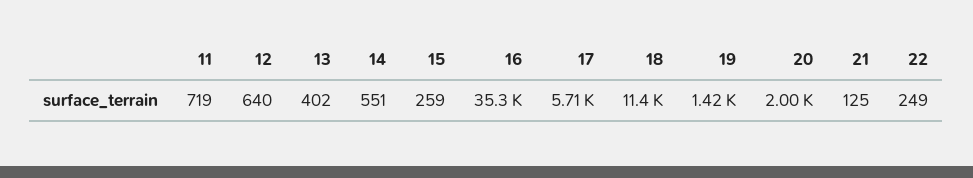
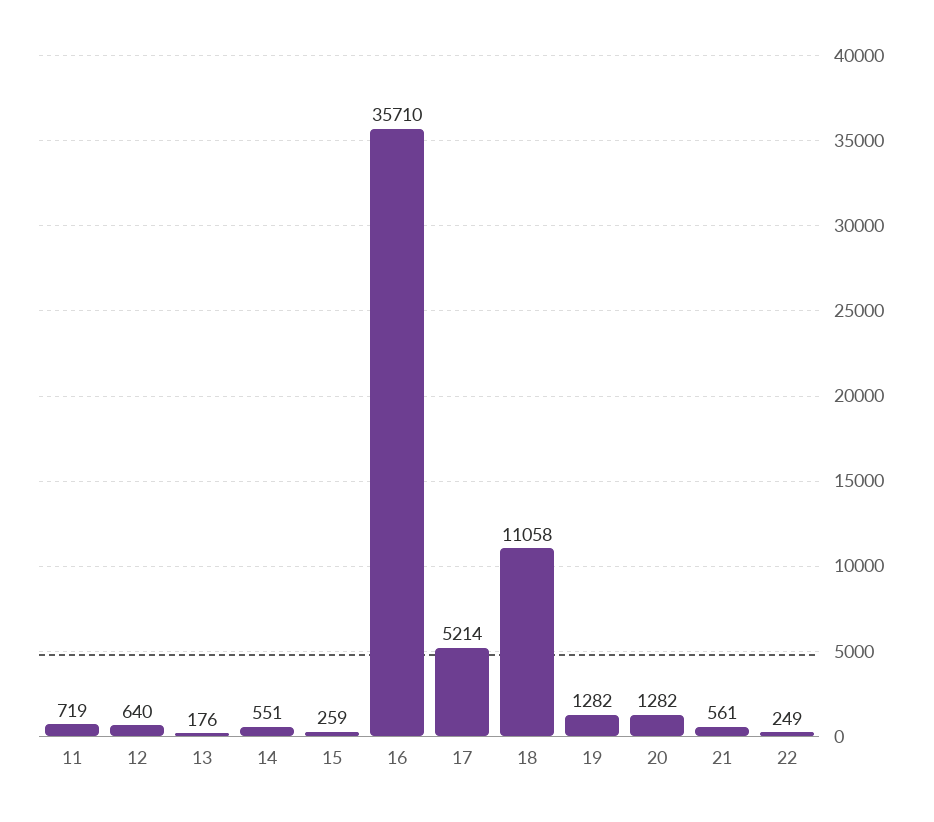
  {
    "11": 719,
    "12": 640,
-   "13": 402,
+   "13": 176,
    "14": 551,
    "15": 259,
-   "16": 35300,
+   "16": 35710,
-   "17": 5710,
+   "17": 5214,
-   "18": 11400,
+   "18": 11058,
-   "19": 1420,
+   "19": 1282,
-   "20": 2000,
+   "20": 1282,
-   "21": 125,
+   "21": 561,
    "22": 249
  }

